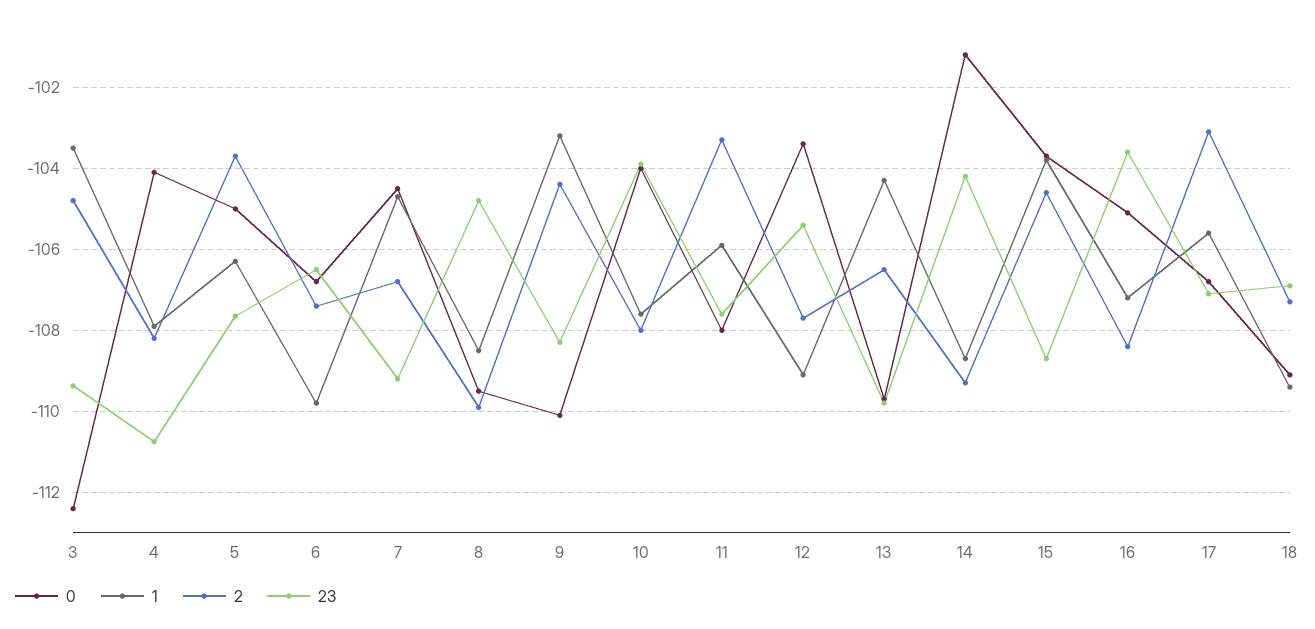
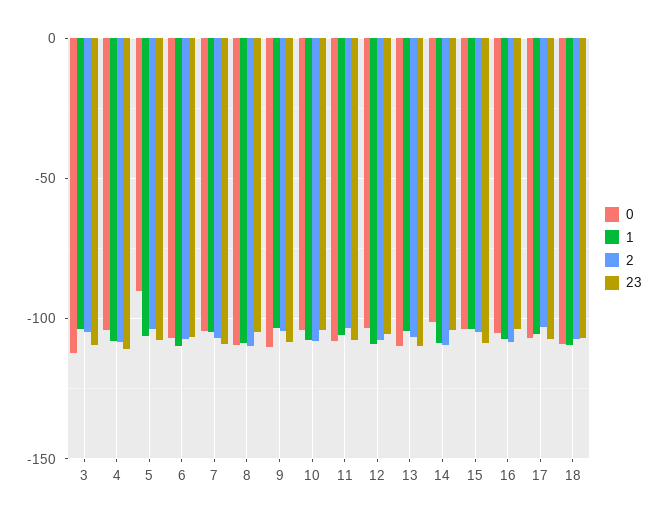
  {
    "0": {
      "3": -112.4,
      "4": -104.2,
-     "5": -105,
+     "5": -90,
      "6": -106.8,
      "7": -104.6,
      "8": -109.6,
      "9": -110.2,
      "10": -104,
      "11": -108,
      "12": -103.4,
      "13": -109.8,
      "14": -101.2,
      "15": -103.8,
      "16": -105.2,
      "17": -106.8,
      "18": -109.2
    },
    "1": {
      "3": -103.6,
      "4": -108,
      "5": -106.4,
      "6": -109.8,
      "7": -104.8,
      "8": -108.6,
      "9": -103.2,
      "10": -107.6,
      "11": -106,
      "12": -109.2,
      "13": -104.4,
      "14": -108.8,
      "15": -103.8,
      "16": -107.2,
      "17": -105.6,
      "18": -109.4
    },
    "2": {
      "3": -104.8,
      "4": -108.2,
      "5": -103.8,
      "6": -107.4,
      "7": -106.8,
      "8": -110,
      "9": -104.4,
      "10": -108,
      "11": -103.4,
      "12": -107.8,
      "13": -106.6,
      "14": -109.4,
      "15": -104.6,
      "16": -108.4,
      "17": -103.2,
      "18": -107.4
    },
    "23": {
      "3": -109.4,
      "4": -110.8,
      "5": -107.6,
      "6": -106.6,
      "7": -109.2,
      "8": -104.8,
      "9": -108.4,
      "10": -104,
      "11": -107.6,
      "12": -105.4,
      "13": -109.8,
      "14": -104.2,
      "15": -108.8,
      "16": -103.6,
      "17": -107.2,
      "18": -107
    }
  }

